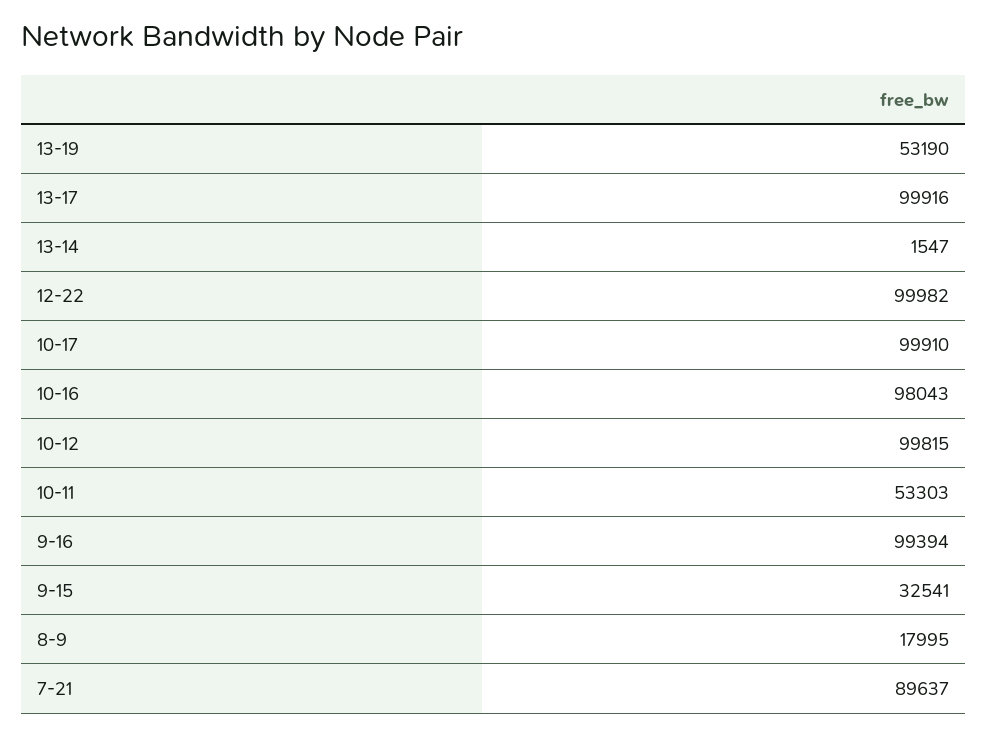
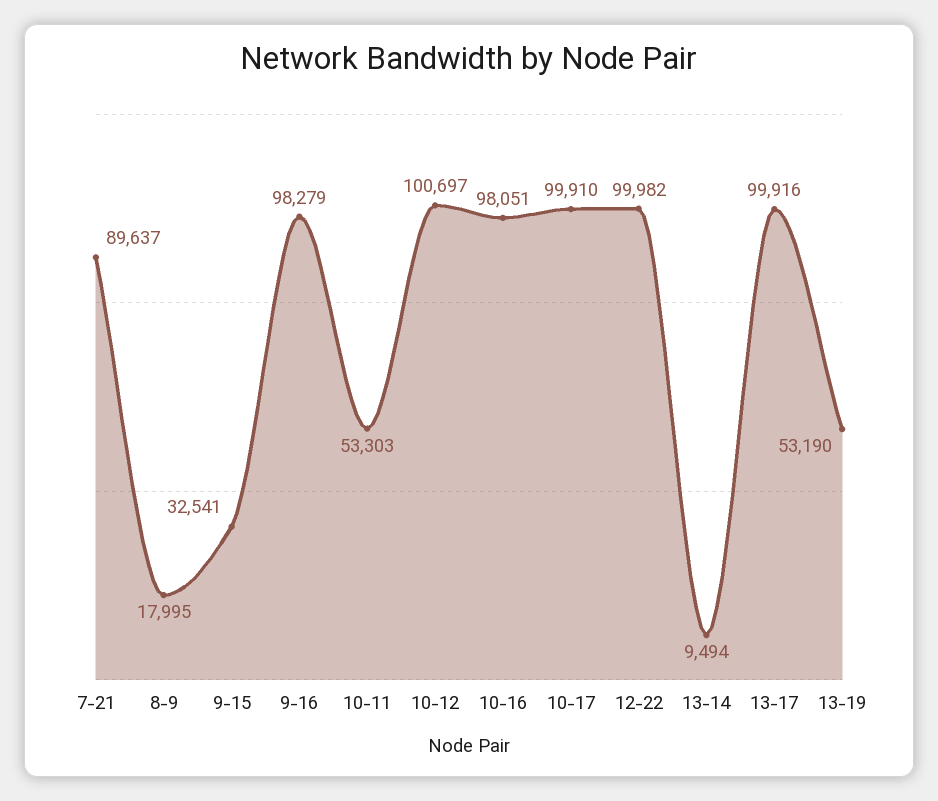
  {
    "13-19": 53190,
    "13-17": 99916,
-   "13-14": 1547,
+   "13-14": 9494,
    "12-22": 99982,
    "10-17": 99910,
-   "10-16": 98043,
+   "10-16": 98051,
-   "10-12": 99815,
+   "10-12": 100697,
    "10-11": 53303,
-   "9-16": 99394,
+   "9-16": 98279,
    "9-15": 32541,
    "8-9": 17995,
    "7-21": 89637
  }

